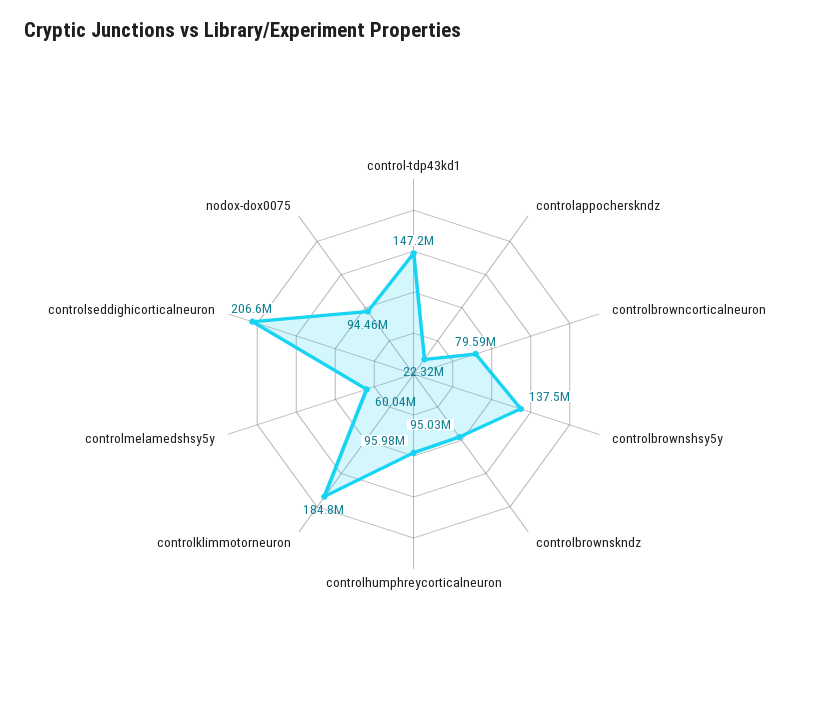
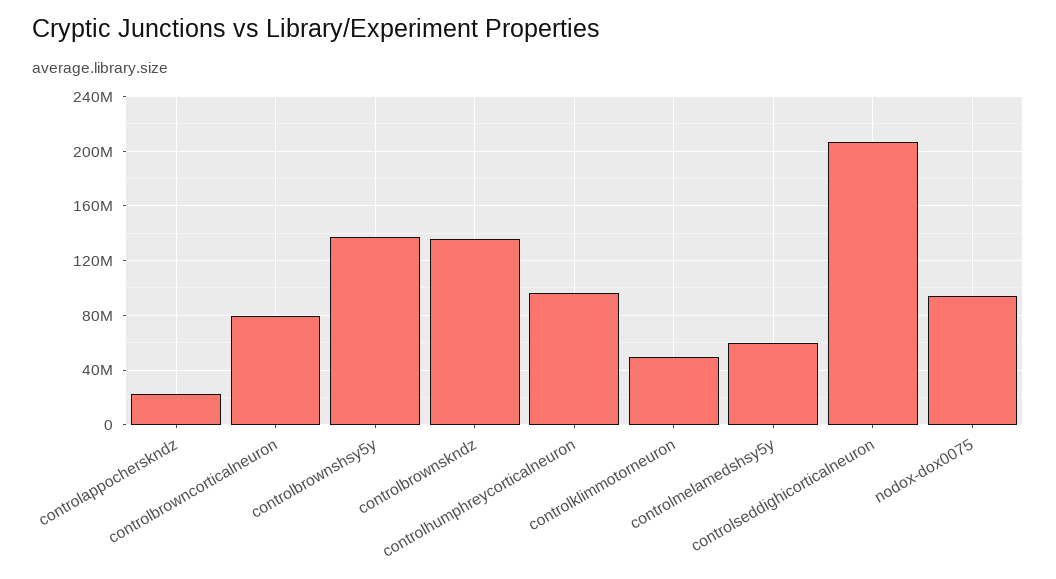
  {
-   "control-tdp43kd1": 147200000,
    "controlappocherskndz": 22320000,
    "controlbrowncorticalneuron": 79590000,
    "controlbrownshsy5y": 137500000,
-   "controlbrownskndz": 95030000,
+   "controlbrownskndz": 135000000,
    "controlhumphreycorticalneuron": 95980000,
-   "controlklimmotorneuron": 184800000,
+   "controlklimmotorneuron": 50000000,
    "controlmelamedshsy5y": 60040000,
    "controlseddighicorticalneuron": 206600000,
    "nodox-dox0075": 94460000
  }

